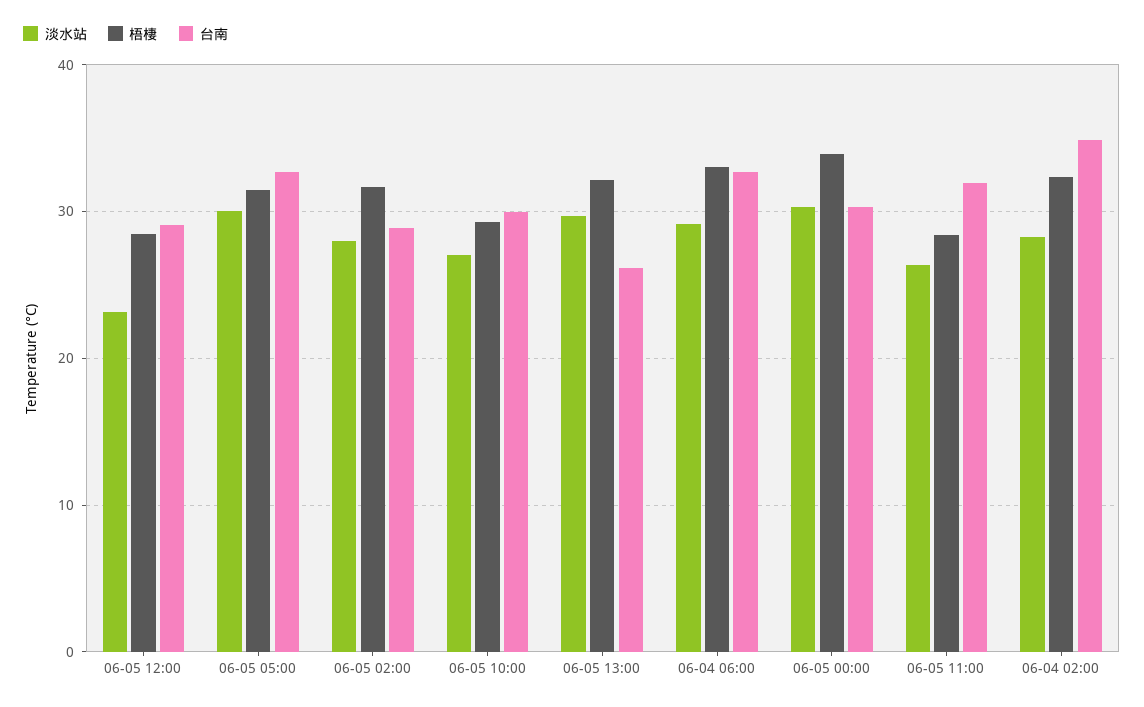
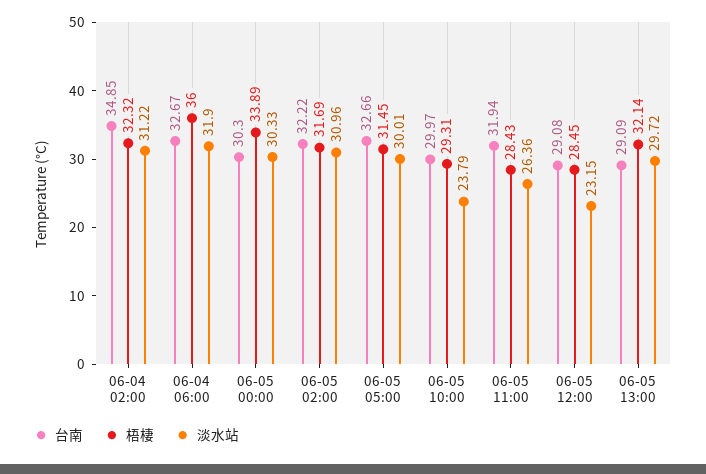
  {
    "淡水站": {
      "06-05 12:00": 23.15,
      "06-05 05:00": 30.01,
-     "06-05 02:00": 28,
+     "06-05 02:00": 30.96,
-     "06-05 10:00": 27,
+     "06-05 10:00": 23.79,
      "06-05 13:00": 29.72,
-     "06-04 06:00": 29,
+     "06-04 06:00": 31.9,
      "06-05 00:00": 30.33,
      "06-05 11:00": 26.36,
-     "06-04 02:00": 28
+     "06-04 02:00": 31.22
    },
    "梧棲": {
      "06-05 12:00": 28.45,
      "06-05 05:00": 31.45,
      "06-05 02:00": 31.69,
      "06-05 10:00": 29.31,
      "06-05 13:00": 32.14,
-     "06-04 06:00": 33,
+     "06-04 06:00": 36,
      "06-05 00:00": 33.89,
      "06-05 11:00": 28.43,
      "06-04 02:00": 32.32
    },
    "台南": {
      "06-05 12:00": 29.08,
      "06-05 05:00": 32.66,
-     "06-05 02:00": 29,
+     "06-05 02:00": 32.22,
      "06-05 10:00": 29.97,
-     "06-05 13:00": 26,
+     "06-05 13:00": 29.09,
      "06-04 06:00": 32.67,
      "06-05 00:00": 30.3,
      "06-05 11:00": 31.94,
      "06-04 02:00": 34.85
    }
  }

